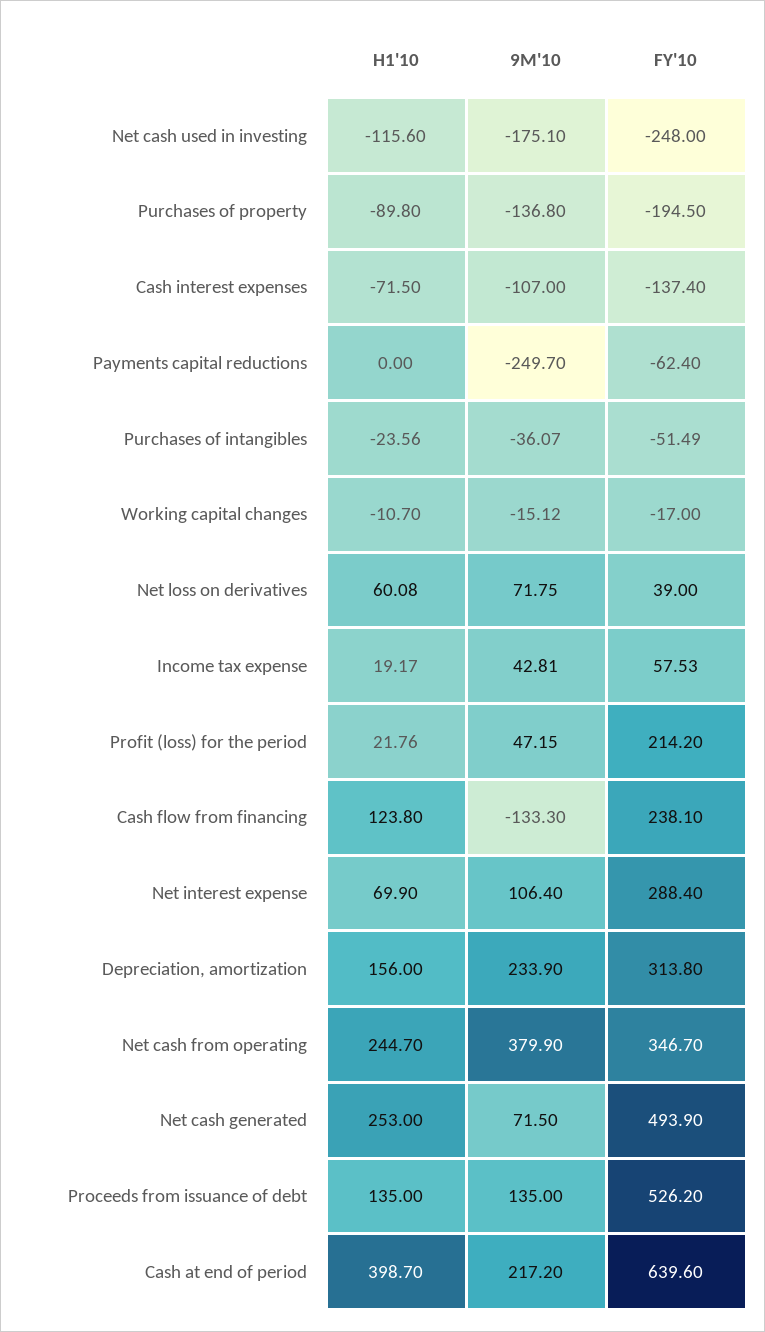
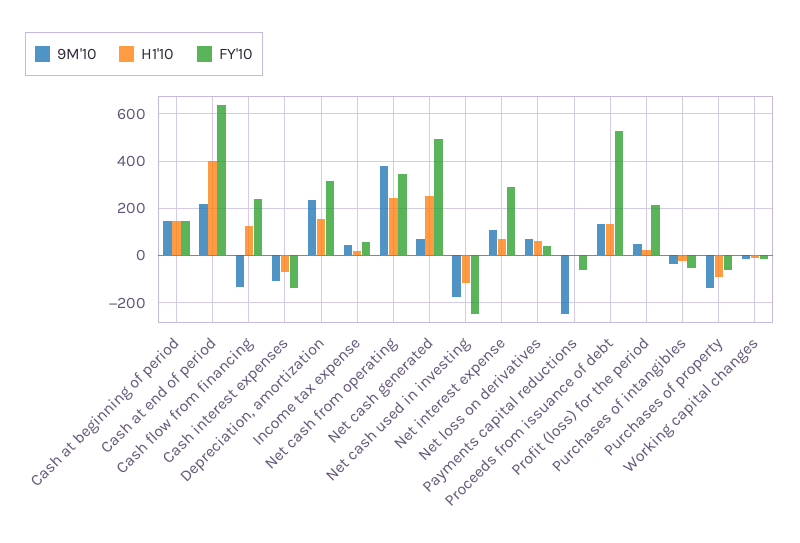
  {
    "H1'10": {
      "Net cash used in investing": -115.6,
      "Purchases of property": -89.8,
      "Cash interest expenses": -71.5,
      "Payments capital reductions": 0,
      "Purchases of intangibles": -23.56,
      "Working capital changes": -10.7,
      "Net loss on derivatives": 60.08,
      "Income tax expense": 19.17,
      "Profit (loss) for the period": 21.76,
      "Cash flow from financing": 123.8,
      "Net interest expense": 69.9,
      "Depreciation, amortization": 156,
      "Net cash from operating": 244.7,
      "Net cash generated": 253,
      "Proceeds from issuance of debt": 135,
-     "Cash at end of period": 398.7
+     "Cash at end of period": 398.7,
+     "Cash at beginning of period": 150
    },
    "9M'10": {
      "Net cash used in investing": -175.1,
      "Purchases of property": -136.8,
      "Cash interest expenses": -107,
      "Payments capital reductions": -249.7,
      "Purchases of intangibles": -36.07,
      "Working capital changes": -15.12,
      "Net loss on derivatives": 71.75,
      "Income tax expense": 42.81,
      "Profit (loss) for the period": 47.15,
      "Cash flow from financing": -133.3,
      "Net interest expense": 106.4,
      "Depreciation, amortization": 233.9,
      "Net cash from operating": 379.9,
      "Net cash generated": 71.5,
      "Proceeds from issuance of debt": 135,
-     "Cash at end of period": 217.2
+     "Cash at end of period": 217.2,
+     "Cash at beginning of period": 150
    },
    "FY'10": {
      "Net cash used in investing": -248,
-     "Purchases of property": -194.5,
+     "Purchases of property": -50,
      "Cash interest expenses": -137.4,
      "Payments capital reductions": -62.4,
      "Purchases of intangibles": -51.49,
      "Working capital changes": -17,
      "Net loss on derivatives": 39,
      "Income tax expense": 57.53,
      "Profit (loss) for the period": 214.2,
      "Cash flow from financing": 238.1,
      "Net interest expense": 288.4,
      "Depreciation, amortization": 313.8,
      "Net cash from operating": 346.7,
      "Net cash generated": 493.9,
      "Proceeds from issuance of debt": 526.2,
-     "Cash at end of period": 639.6
+     "Cash at end of period": 639.6,
+     "Cash at beginning of period": 150
    }
  }

